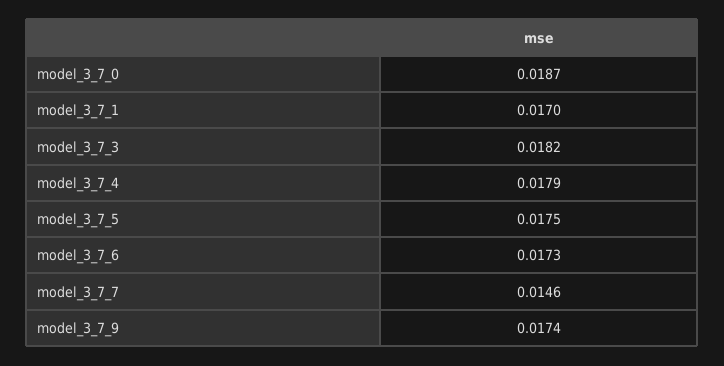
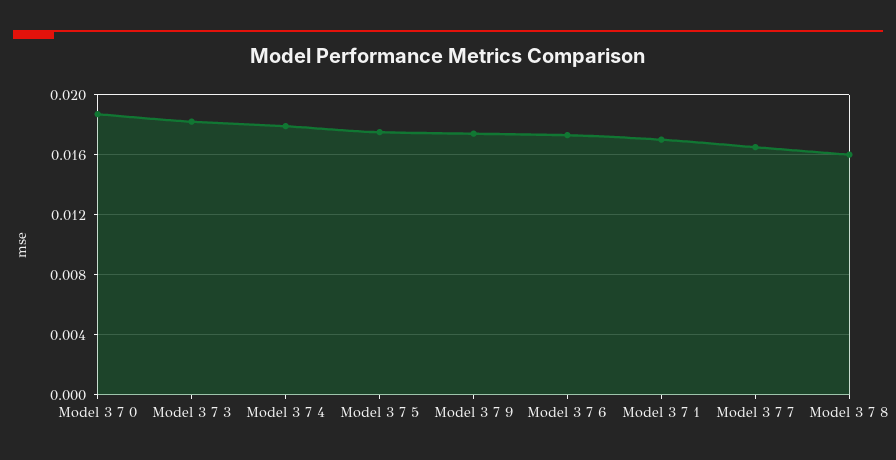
  {
    "model_3_7_0": 0.0187,
    "model_3_7_1": 0.017,
    "model_3_7_3": 0.0182,
    "model_3_7_4": 0.0179,
    "model_3_7_5": 0.0175,
    "model_3_7_6": 0.0173,
-   "model_3_7_7": 0.0146,
+   "model_3_7_7": 0.0165,
-   "model_3_7_9": 0.0174
+   "model_3_7_9": 0.0174,
+   "Model 3 7 8": 0.016
  }

